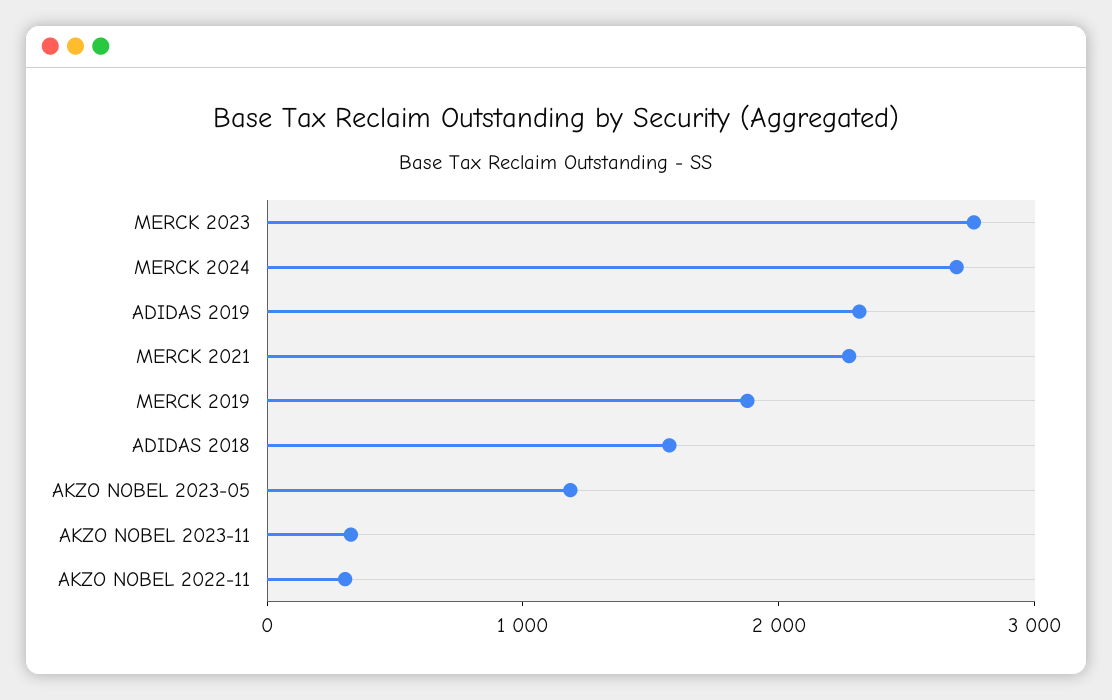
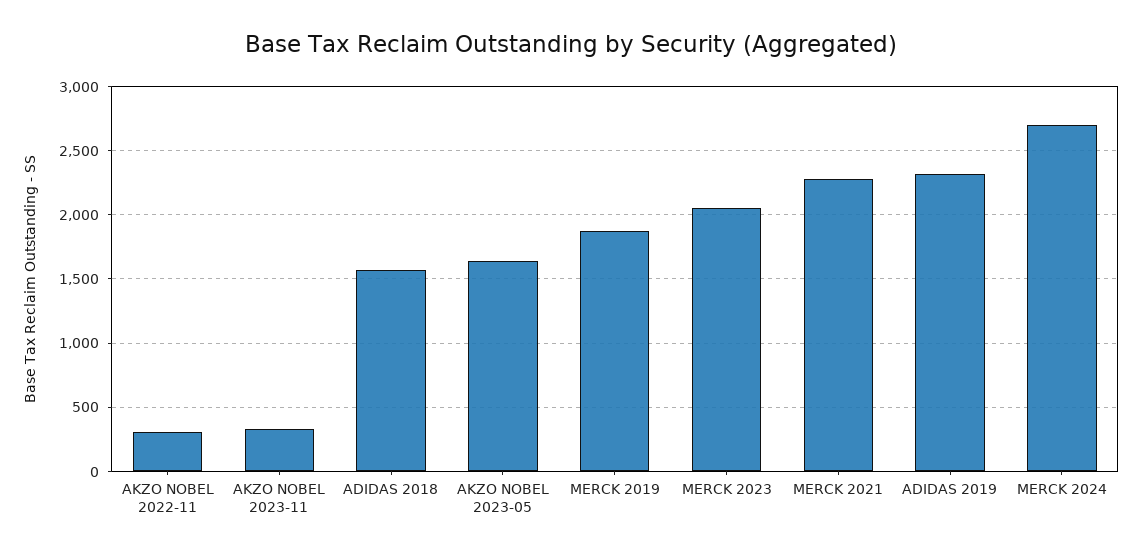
  {
-   "MERCK 2023": 2800,
+   "MERCK 2023": 2050,
    "MERCK 2024": 2700,
    "ADIDAS 2019": 2300,
    "MERCK 2021": 2250,
    "MERCK 2019": 1900,
    "ADIDAS 2018": 1550,
-   "AKZO NOBEL 2023-05": 1200,
+   "AKZO NOBEL 2023-05": 1650,
    "AKZO NOBEL 2023-11": 350,
    "AKZO NOBEL 2022-11": 300
  }

